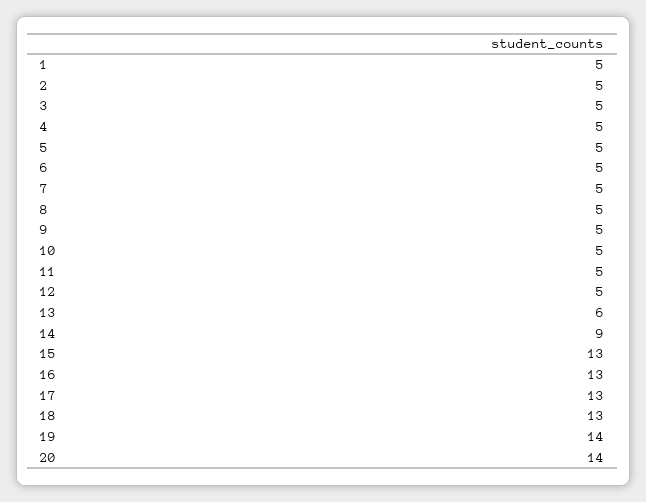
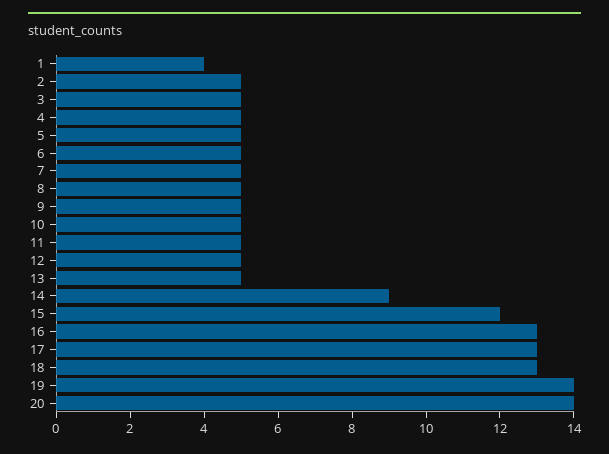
  {
-   "1": 5,
+   "1": 4,
    "2": 5,
    "3": 5,
    "4": 5,
    "5": 5,
    "6": 5,
    "7": 5,
    "8": 5,
    "9": 5,
    "10": 5,
    "11": 5,
    "12": 5,
-   "13": 6,
+   "13": 5,
    "14": 9,
-   "15": 13,
+   "15": 12,
    "16": 13,
    "17": 13,
    "18": 13,
    "19": 14,
    "20": 14
  }

